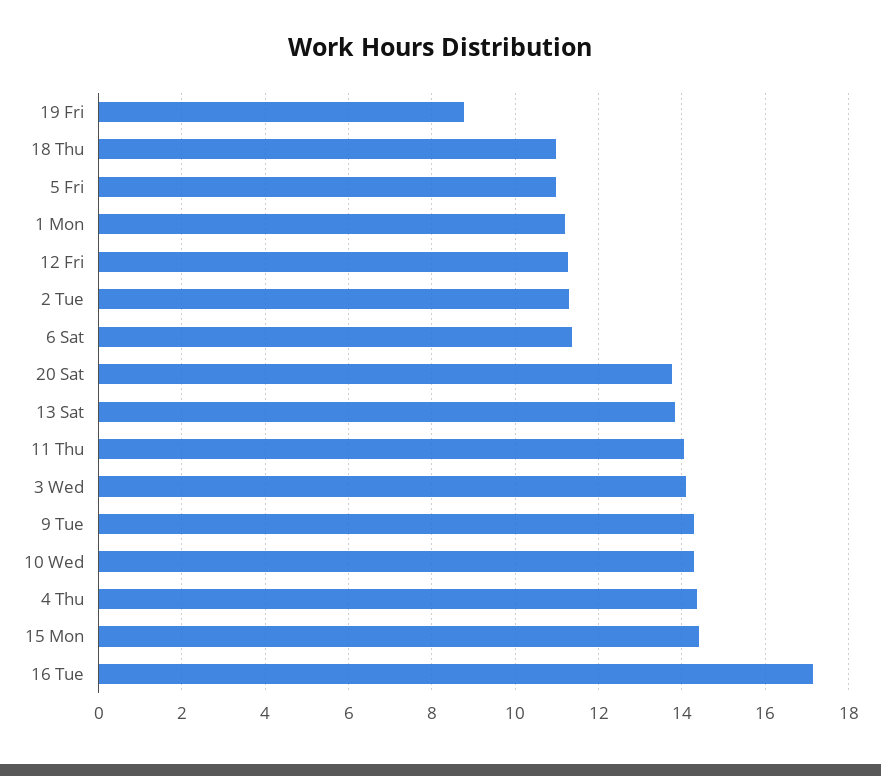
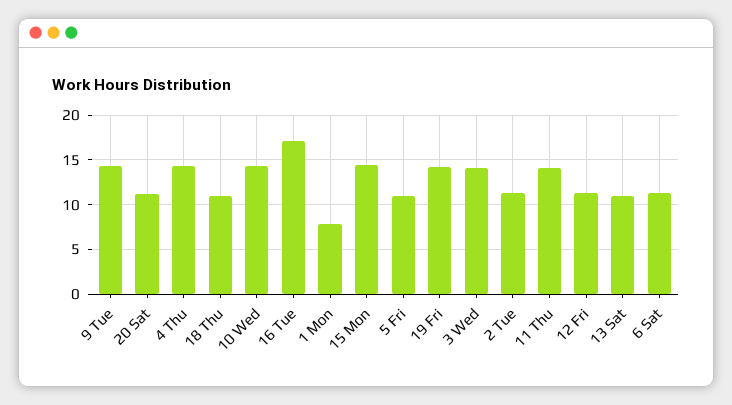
  {
-   "19 Fri": 8.8,
+   "19 Fri": 14,
    "18 Thu": 11,
    "5 Fri": 11,
-   "1 Mon": 11.2,
+   "1 Mon": 8,
    "12 Fri": 11.2,
    "2 Tue": 11.4,
    "6 Sat": 11.4,
-   "20 Sat": 13.8,
+   "20 Sat": 11,
-   "13 Sat": 13.8,
+   "13 Sat": 11,
    "11 Thu": 14,
    "3 Wed": 14,
    "9 Tue": 14.2,
    "10 Wed": 14.4,
    "4 Thu": 14.4,
    "15 Mon": 14.4,
    "16 Tue": 17.2
  }

